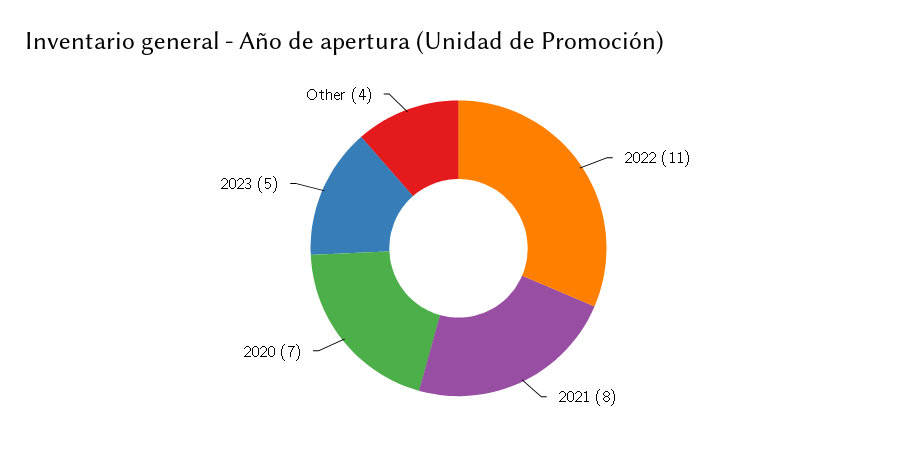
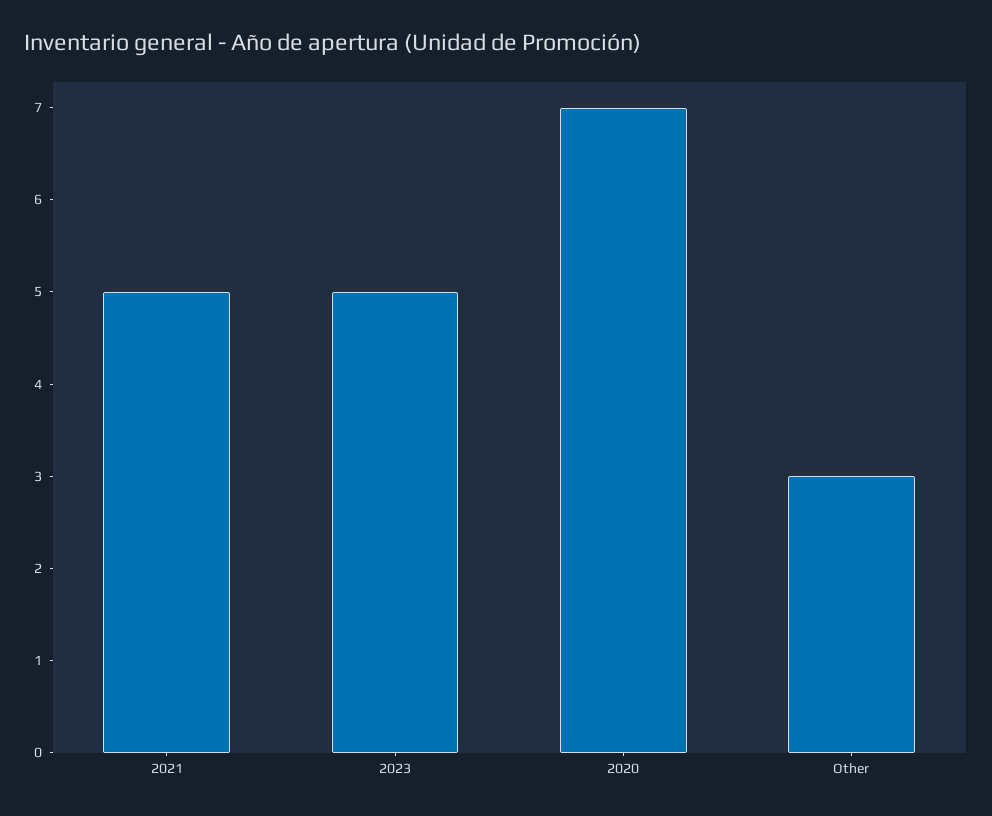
  {
-   "2022": 11,
-   "2021": 8,
+   "2021": 5,
    "2020": 7,
    "2023": 5,
-   "Other": 4
+   "Other": 3
  }

